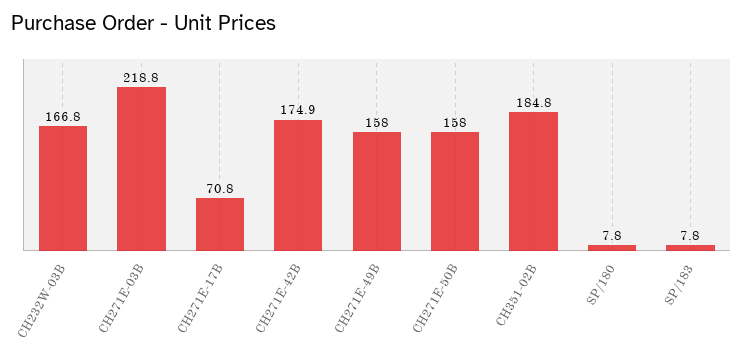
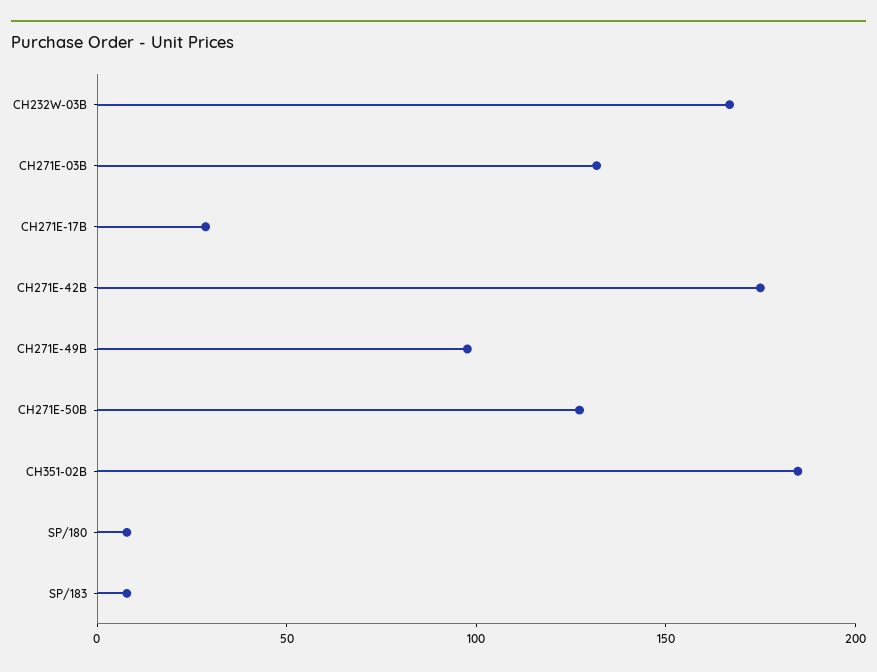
  {
    "CH232W-03B": 166.8,
-   "CH271E-03B": 218.8,
+   "CH271E-03B": 130,
-   "CH271E-17B": 70.8,
+   "CH271E-17B": 30,
    "CH271E-42B": 174.9,
-   "CH271E-49B": 158,
+   "CH271E-49B": 100,
-   "CH271E-50B": 158,
+   "CH271E-50B": 130,
    "CH351-02B": 184.8,
    "SP/180": 7.8,
    "SP/183": 7.8
  }

